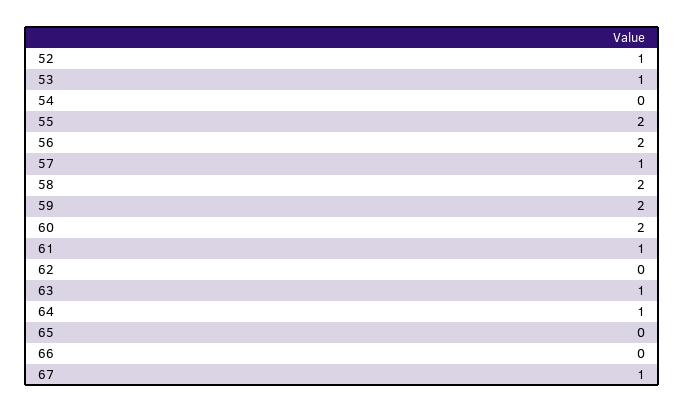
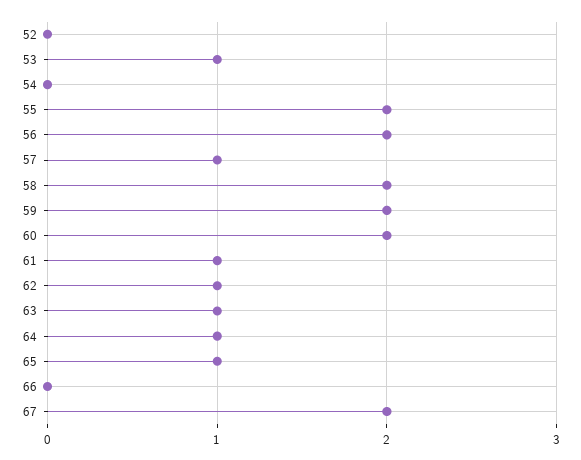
  {
-   "52": 1,
+   "52": 0,
    "53": 1,
    "54": 0,
    "55": 2,
    "56": 2,
    "57": 1,
    "58": 2,
    "59": 2,
    "60": 2,
    "61": 1,
-   "62": 0,
+   "62": 1,
    "63": 1,
    "64": 1,
-   "65": 0,
+   "65": 1,
    "66": 0,
-   "67": 1
+   "67": 2
  }

